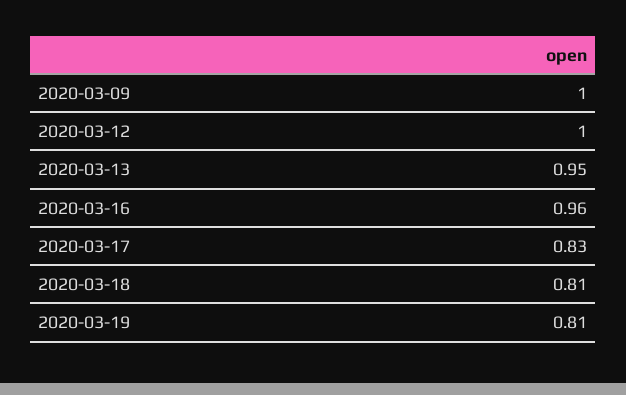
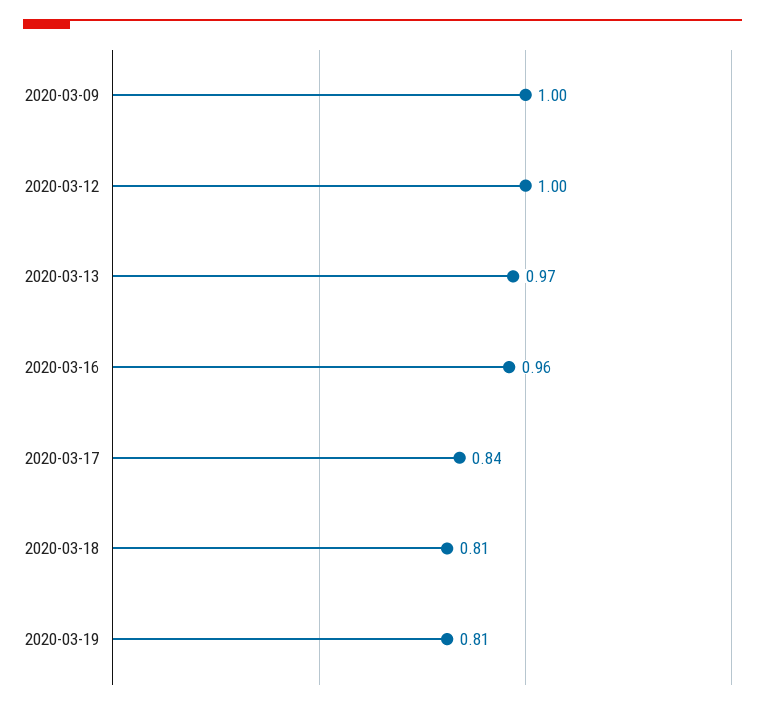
  {
    "2020-03-09": 1,
    "2020-03-12": 1,
-   "2020-03-13": 0.95,
+   "2020-03-13": 0.97,
    "2020-03-16": 0.96,
-   "2020-03-17": 0.83,
+   "2020-03-17": 0.84,
    "2020-03-18": 0.81,
    "2020-03-19": 0.81
  }

